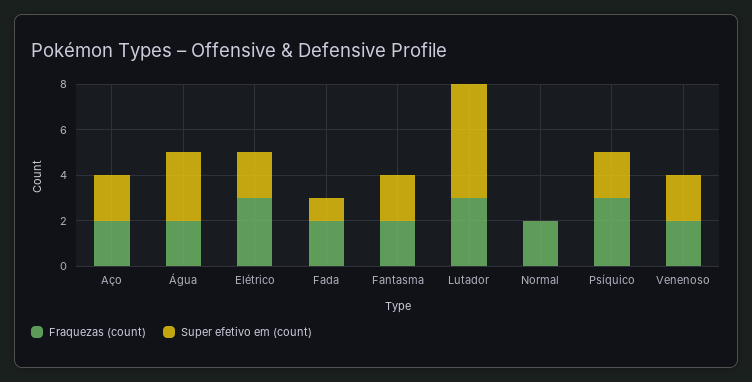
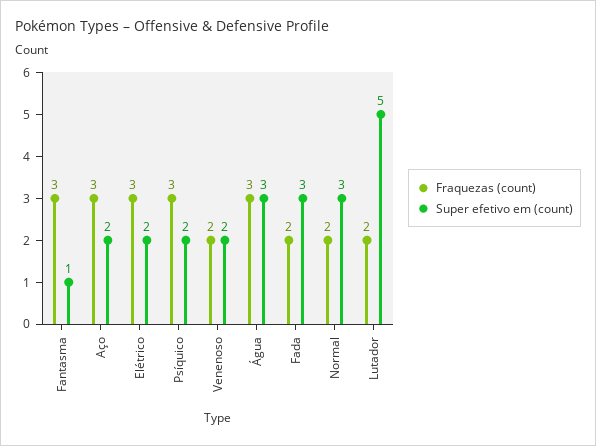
  {
    "Fraquezas (count)": {
-     "Aço": 2,
+     "Aço": 3,
-     "Água": 2,
+     "Água": 3,
      "Elétrico": 3,
      "Fada": 2,
-     "Fantasma": 2,
+     "Fantasma": 3,
-     "Lutador": 3,
+     "Lutador": 2,
      "Normal": 2,
      "Psíquico": 3,
      "Venenoso": 2
    },
    "Super efetivo em (count)": {
      "Aço": 2,
      "Água": 3,
      "Elétrico": 2,
-     "Fada": 1,
+     "Fada": 3,
-     "Fantasma": 2,
+     "Fantasma": 1,
      "Lutador": 5,
-     "Normal": 0,
+     "Normal": 3,
      "Psíquico": 2,
      "Venenoso": 2
    }
  }

